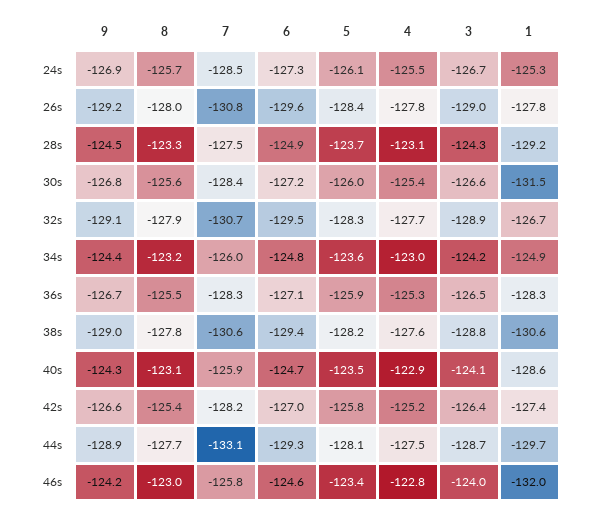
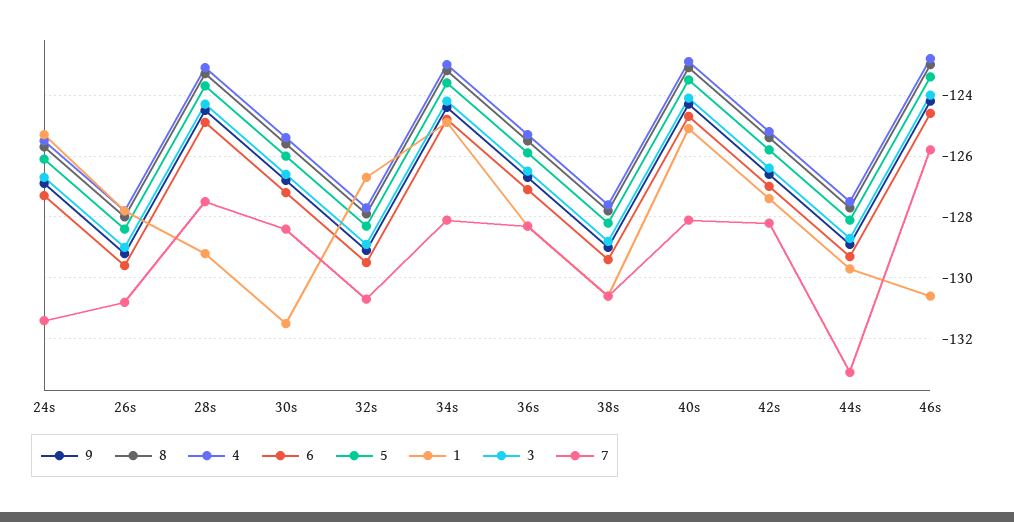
  {
    "9": {
      "24s": -126.9,
      "26s": -129.2,
      "28s": -124.5,
      "30s": -126.8,
      "32s": -129.1,
      "34s": -124.4,
      "36s": -126.7,
      "38s": -129,
      "40s": -124.3,
      "42s": -126.6,
      "44s": -128.9,
      "46s": -124.2
    },
    "8": {
      "24s": -125.7,
      "26s": -128,
      "28s": -123.3,
      "30s": -125.6,
      "32s": -127.9,
      "34s": -123.2,
      "36s": -125.5,
      "38s": -127.8,
      "40s": -123.1,
      "42s": -125.4,
      "44s": -127.7,
      "46s": -123
    },
    "7": {
-     "24s": -128.5,
+     "24s": -131.5,
      "26s": -130.8,
      "28s": -127.5,
      "30s": -128.4,
      "32s": -130.7,
-     "34s": -126,
+     "34s": -128,
      "36s": -128.3,
      "38s": -130.6,
-     "40s": -125.9,
+     "40s": -128,
      "42s": -128.2,
      "44s": -133.1,
      "46s": -125.8
    },
    "6": {
      "24s": -127.3,
      "26s": -129.6,
      "28s": -124.9,
      "30s": -127.2,
      "32s": -129.5,
      "34s": -124.8,
      "36s": -127.1,
      "38s": -129.4,
      "40s": -124.7,
      "42s": -127,
      "44s": -129.3,
      "46s": -124.6
    },
    "5": {
      "24s": -126.1,
      "26s": -128.4,
      "28s": -123.7,
      "30s": -126,
      "32s": -128.3,
      "34s": -123.6,
      "36s": -125.9,
      "38s": -128.2,
      "40s": -123.5,
      "42s": -125.8,
      "44s": -128.1,
      "46s": -123.4
    },
    "4": {
      "24s": -125.5,
      "26s": -127.8,
      "28s": -123.1,
      "30s": -125.4,
      "32s": -127.7,
      "34s": -123,
      "36s": -125.3,
      "38s": -127.6,
      "40s": -122.9,
      "42s": -125.2,
      "44s": -127.5,
      "46s": -122.8
    },
    "3": {
      "24s": -126.7,
      "26s": -129,
      "28s": -124.3,
      "30s": -126.6,
      "32s": -128.9,
      "34s": -124.2,
      "36s": -126.5,
      "38s": -128.8,
      "40s": -124.1,
      "42s": -126.4,
      "44s": -128.7,
      "46s": -124
    },
    "1": {
      "24s": -125.3,
      "26s": -127.8,
      "28s": -129.2,
      "30s": -131.5,
      "32s": -126.7,
      "34s": -124.9,
      "36s": -128.3,
      "38s": -130.6,
-     "40s": -128.6,
+     "40s": -125,
      "42s": -127.4,
      "44s": -129.7,
-     "46s": -132
+     "46s": -130.5
    }
  }

